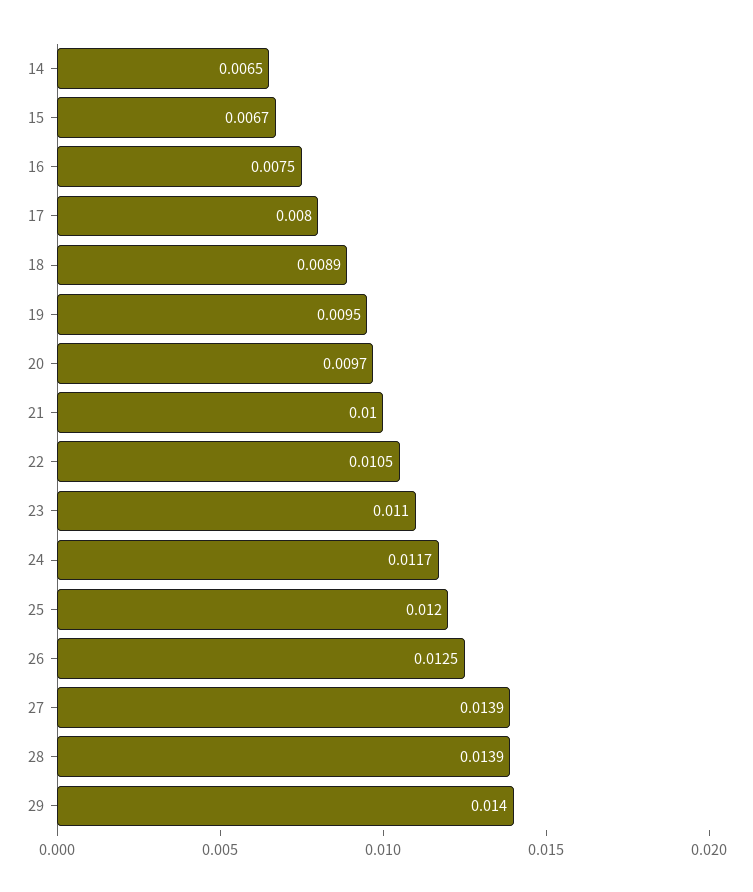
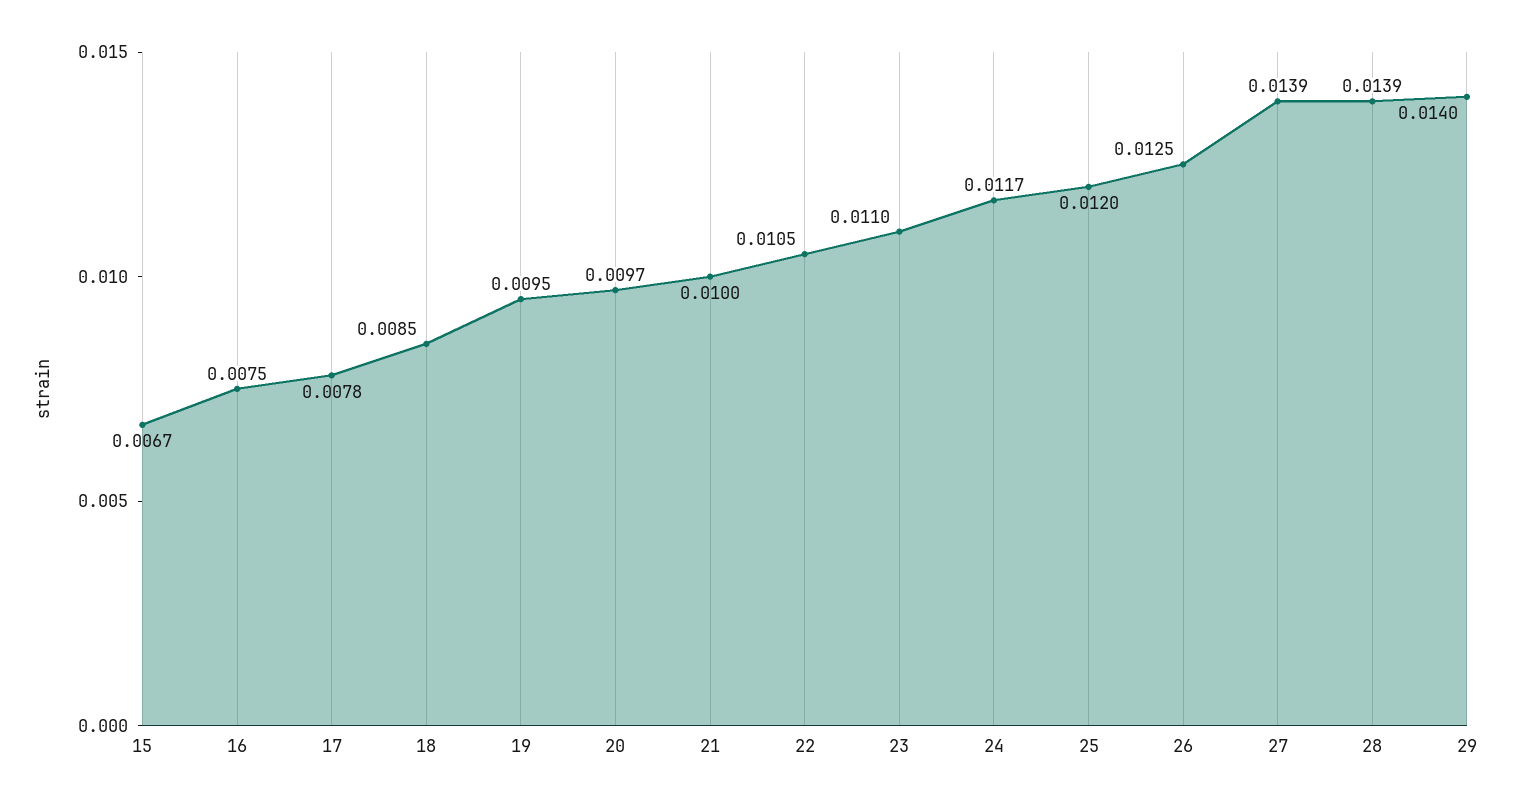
  {
-   "14": 0.0065,
    "15": 0.0067,
    "16": 0.0075,
-   "17": 0.008,
+   "17": 0.0078,
-   "18": 0.0089,
+   "18": 0.0085,
    "19": 0.0095,
    "20": 0.0097,
    "21": 0.01,
    "22": 0.0105,
    "23": 0.011,
    "24": 0.0117,
    "25": 0.012,
    "26": 0.0125,
    "27": 0.0139,
    "28": 0.0139,
    "29": 0.014
  }

